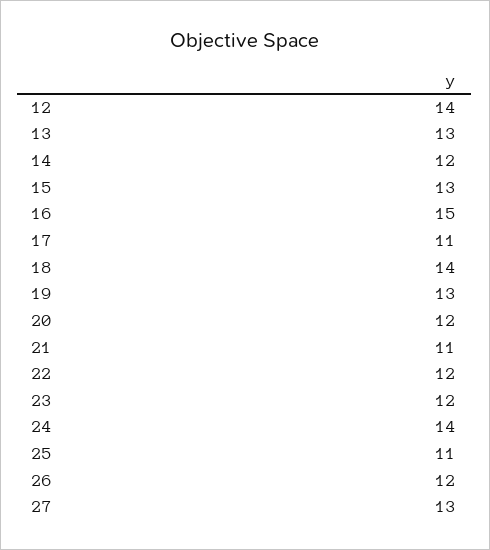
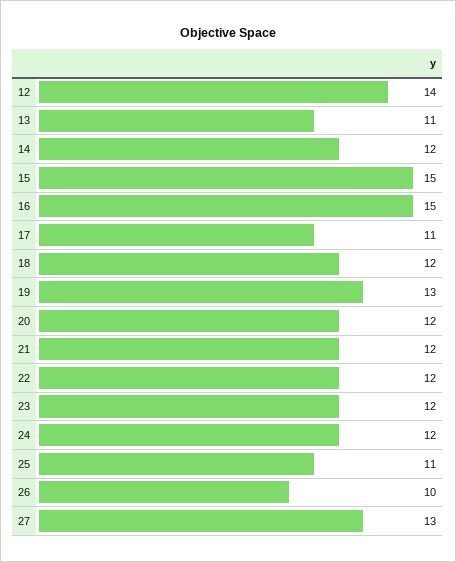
  {
    "12": 14,
-   "13": 13,
+   "13": 11,
    "14": 12,
-   "15": 13,
+   "15": 15,
    "16": 15,
    "17": 11,
-   "18": 14,
+   "18": 12,
    "19": 13,
    "20": 12,
-   "21": 11,
+   "21": 12,
    "22": 12,
    "23": 12,
-   "24": 14,
+   "24": 12,
    "25": 11,
-   "26": 12,
+   "26": 10,
    "27": 13
  }

